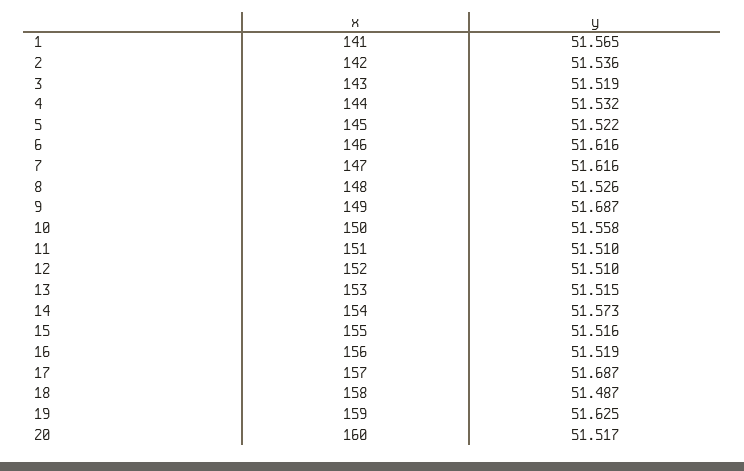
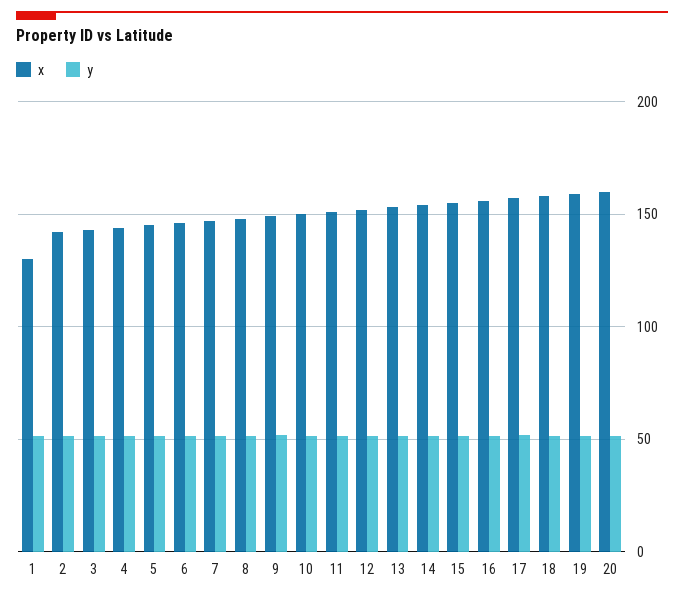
  {
    "x": {
-     "1": 141,
+     "1": 130,
      "2": 142,
      "3": 143,
      "4": 144,
      "5": 145,
      "6": 146,
      "7": 147,
      "8": 148,
      "9": 149,
      "10": 150,
      "11": 151,
      "12": 152,
      "13": 153,
      "14": 154,
      "15": 155,
      "16": 156,
      "17": 157,
      "18": 158,
      "19": 159,
      "20": 160
    },
    "y": {
      "1": 51.565,
      "2": 51.536,
      "3": 51.519,
      "4": 51.532,
      "5": 51.522,
      "6": 51.616,
      "7": 51.616,
      "8": 51.526,
      "9": 51.687,
      "10": 51.558,
      "11": 51.51,
      "12": 51.51,
      "13": 51.515,
      "14": 51.573,
      "15": 51.516,
      "16": 51.519,
      "17": 51.687,
      "18": 51.487,
      "19": 51.625,
      "20": 51.517
    }
  }

